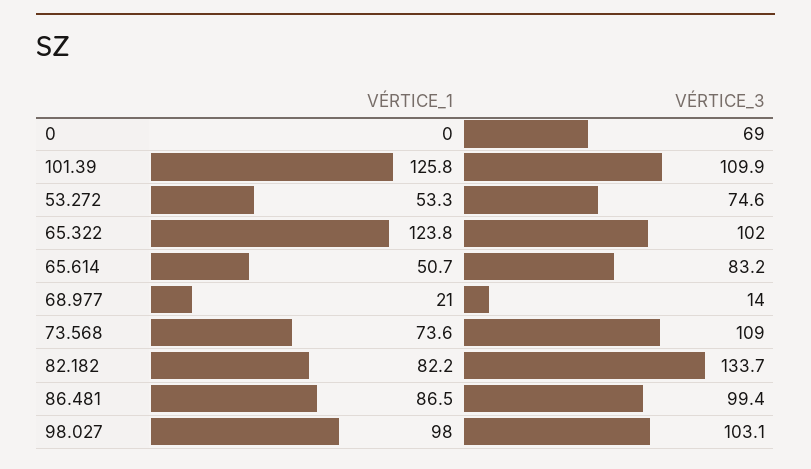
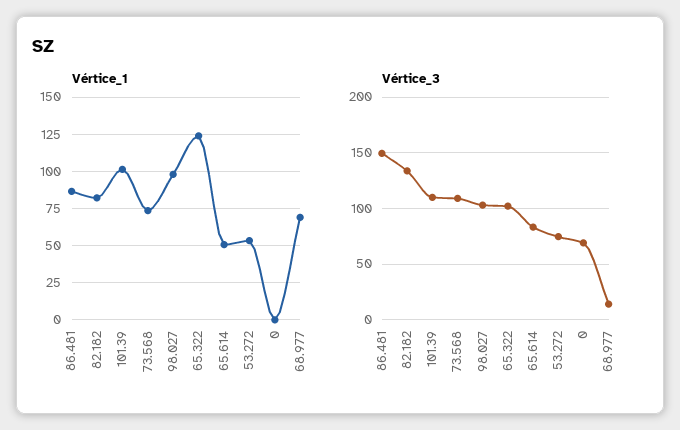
  {
    "VÉRTICE_1": {
      "0": 0,
-     "101.39": 125.8,
+     "101.39": 100,
      "53.272": 53.3,
      "65.322": 123.8,
      "65.614": 50.7,
-     "68.977": 21,
+     "68.977": 70,
      "73.568": 73.6,
      "82.182": 82.2,
      "86.481": 86.5,
      "98.027": 98
    },
    "VÉRTICE_3": {
      "0": 69,
      "101.39": 109.9,
      "53.272": 74.6,
      "65.322": 102,
      "65.614": 83.2,
      "68.977": 14,
      "73.568": 109,
      "82.182": 133.7,
-     "86.481": 99.4,
+     "86.481": 150,
      "98.027": 103.1
    }
  }

